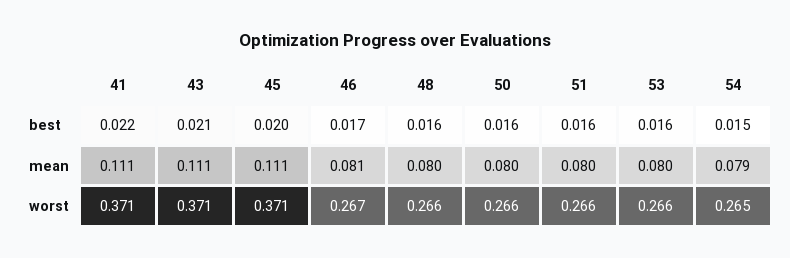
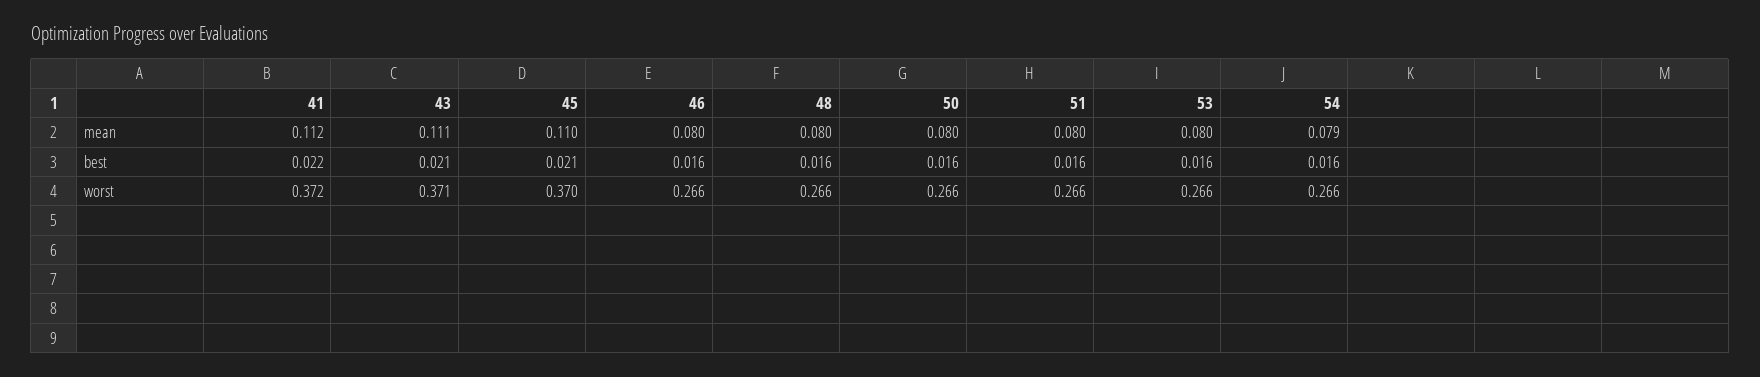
  {
    "41": {
      "best": 0.022,
-     "mean": 0.111,
+     "mean": 0.112,
-     "worst": 0.371
+     "worst": 0.372
    },
    "43": {
      "best": 0.021,
      "mean": 0.111,
      "worst": 0.371
    },
    "45": {
-     "best": 0.02,
+     "best": 0.021,
-     "mean": 0.111,
+     "mean": 0.11,
-     "worst": 0.371
+     "worst": 0.37
    },
    "46": {
-     "best": 0.017,
+     "best": 0.016,
-     "mean": 0.081,
+     "mean": 0.08,
-     "worst": 0.267
+     "worst": 0.266
    },
    "48": {
      "best": 0.016,
      "mean": 0.08,
      "worst": 0.266
    },
    "50": {
      "best": 0.016,
      "mean": 0.08,
      "worst": 0.266
    },
    "51": {
      "best": 0.016,
      "mean": 0.08,
      "worst": 0.266
    },
    "53": {
      "best": 0.016,
      "mean": 0.08,
      "worst": 0.266
    },
    "54": {
-     "best": 0.015,
+     "best": 0.016,
      "mean": 0.079,
-     "worst": 0.265
+     "worst": 0.266
    }
  }

